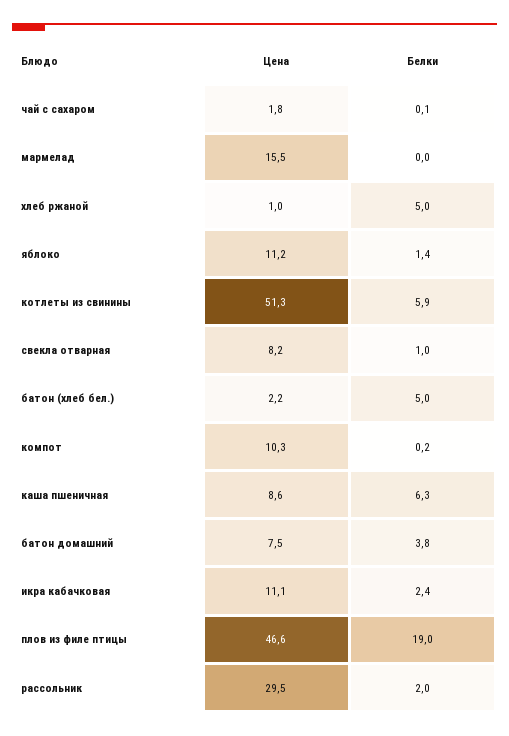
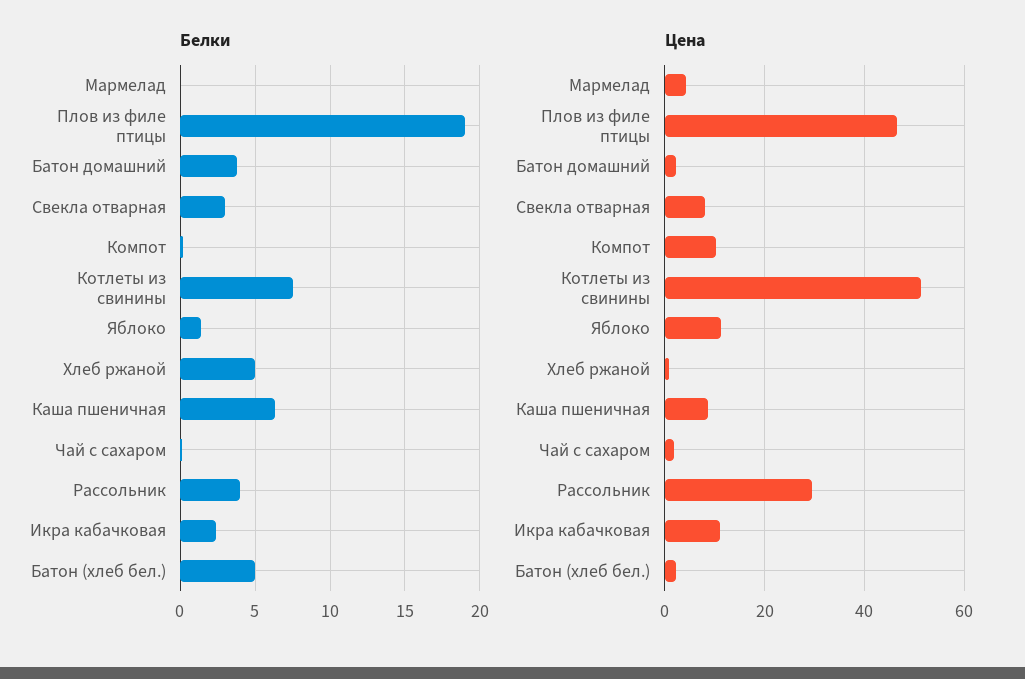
  {
    "Цена": {
      "чай с сахаром": 1.8,
-     "мармелад": 15.5,
+     "мармелад": 4,
      "хлеб ржаной": 1,
      "яблоко": 11.2,
      "котлеты из свинины": 51.3,
      "свекла отварная": 8.2,
      "батон (хлеб бел.)": 2.2,
      "компот": 10.3,
      "каша пшеничная": 8.6,
-     "батон домашний": 7.5,
+     "батон домашний": 2,
      "икра кабачковая": 11.1,
      "плов из филе птицы": 46.6,
      "рассольник": 29.5
    },
    "Белки": {
      "чай с сахаром": 0.1,
      "мармелад": 0,
      "хлеб ржаной": 5,
      "яблоко": 1.4,
-     "котлеты из свинины": 5.9,
+     "котлеты из свинины": 7.5,
-     "свекла отварная": 1,
+     "свекла отварная": 3,
      "батон (хлеб бел.)": 5,
      "компот": 0.2,
      "каша пшеничная": 6.3,
      "батон домашний": 3.8,
      "икра кабачковая": 2.4,
      "плов из филе птицы": 19,
-     "рассольник": 2
+     "рассольник": 4
    }
  }

